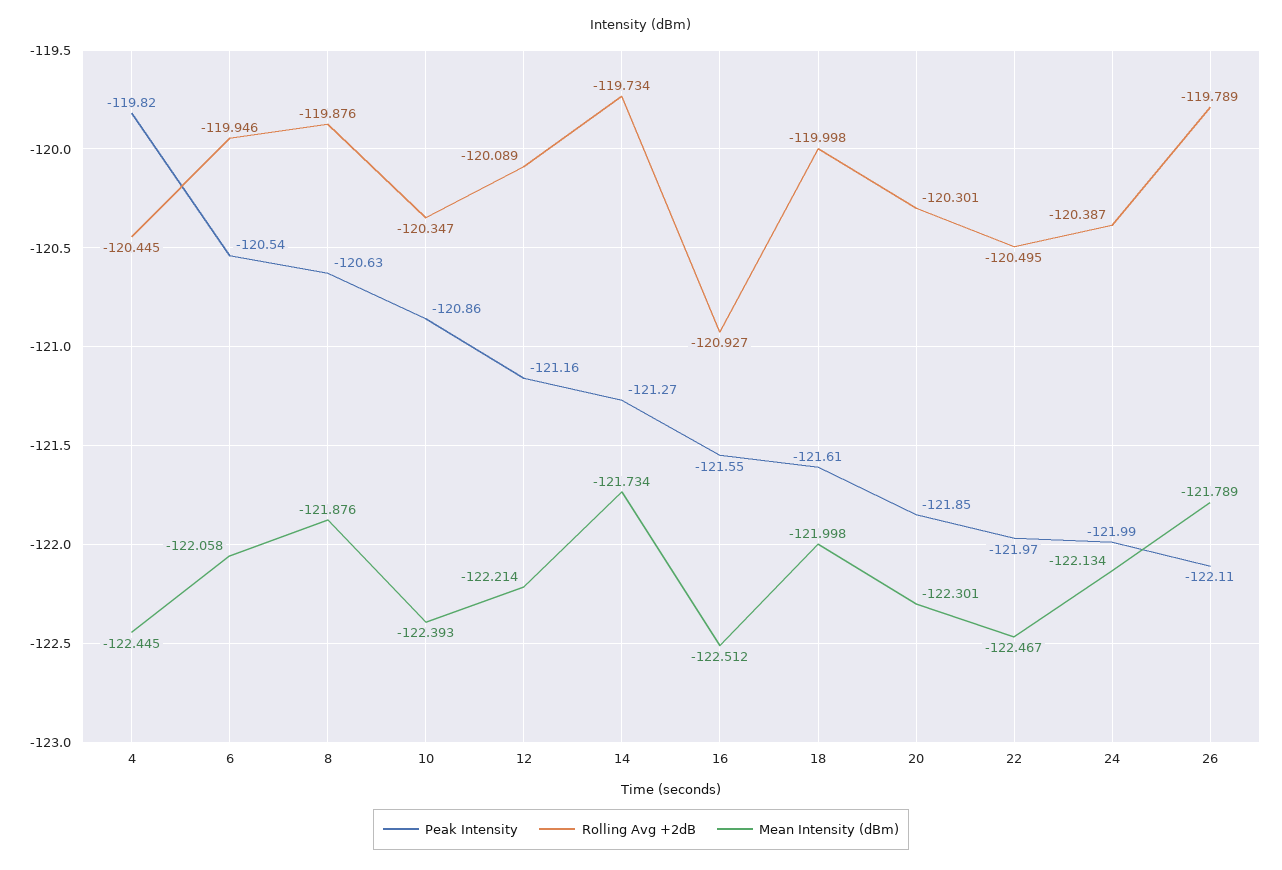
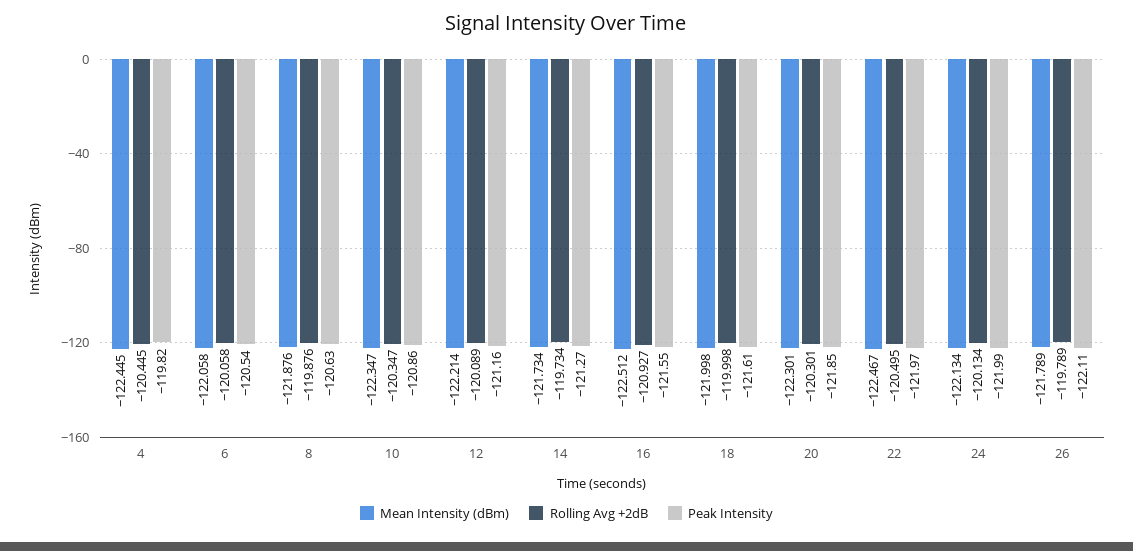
  {
    "Peak Intensity": {
      "4": -119.82,
      "6": -120.54,
      "8": -120.63,
      "10": -120.86,
      "12": -121.16,
      "14": -121.27,
      "16": -121.55,
      "18": -121.61,
      "20": -121.85,
      "22": -121.97,
      "24": -121.99,
      "26": -122.11
    },
    "Rolling Avg +2dB": {
      "4": -120.445,
-     "6": -119.946,
+     "6": -120.058,
      "8": -119.876,
      "10": -120.347,
      "12": -120.089,
      "14": -119.734,
      "16": -120.927,
      "18": -119.998,
      "20": -120.301,
      "22": -120.495,
-     "24": -120.387,
+     "24": -120.134,
      "26": -119.789
    },
    "Mean Intensity (dBm)": {
      "4": -122.445,
      "6": -122.058,
      "8": -121.876,
-     "10": -122.393,
+     "10": -122.347,
      "12": -122.214,
      "14": -121.734,
      "16": -122.512,
      "18": -121.998,
      "20": -122.301,
      "22": -122.467,
      "24": -122.134,
      "26": -121.789
    }
  }

